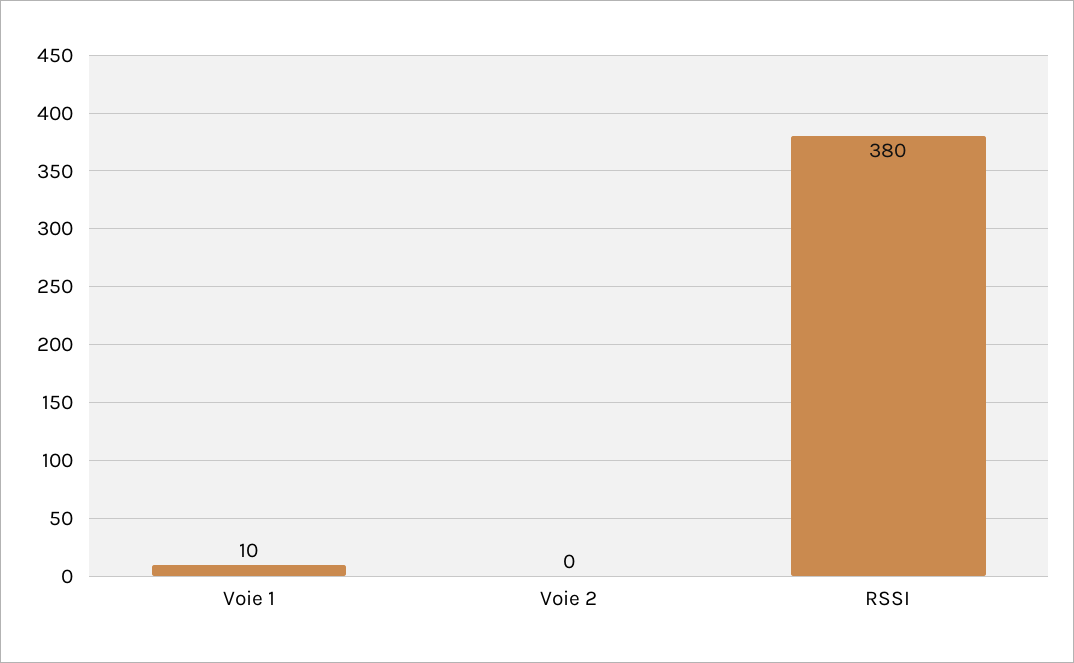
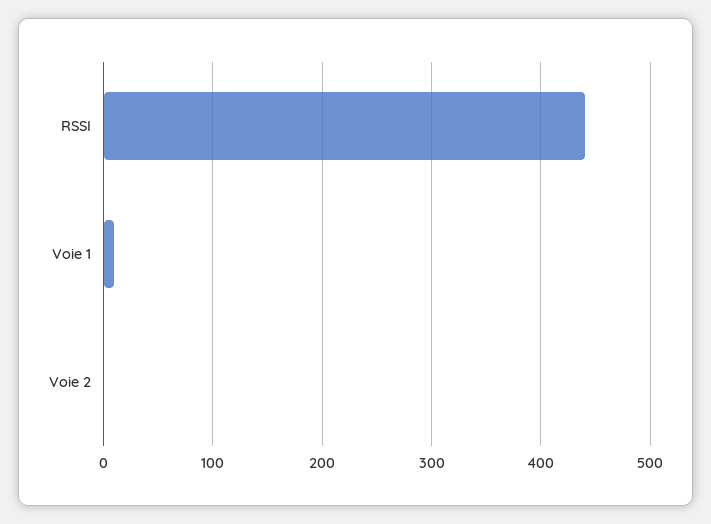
  {
    "Voie 1": 10,
    "Voie 2": 0,
-   "RSSI": 380
+   "RSSI": 440
  }

